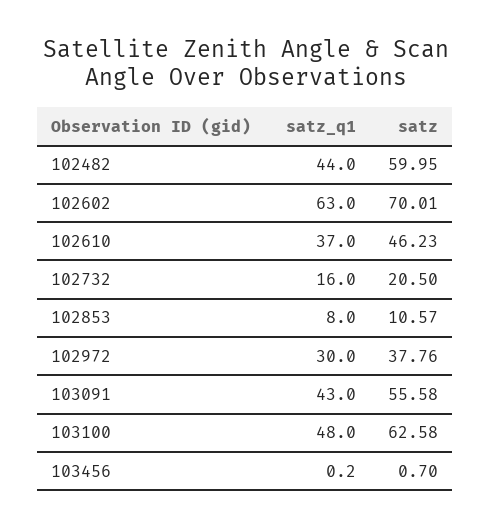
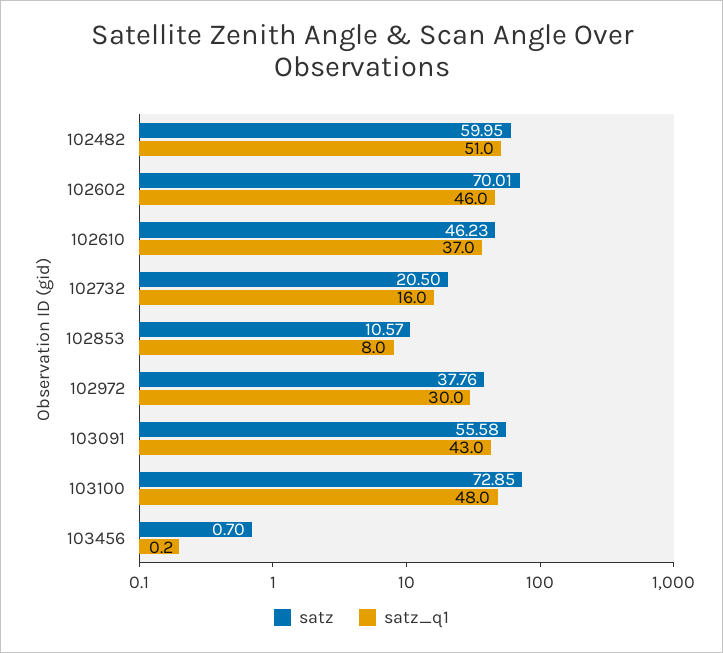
  {
    "satz_q1": {
-     "102482": 44,
+     "102482": 51,
-     "102602": 63,
+     "102602": 46,
      "102610": 37,
      "102732": 16,
      "102853": 8,
      "102972": 30,
      "103091": 43,
      "103100": 48,
      "103456": 0.2
    },
    "satz": {
      "102482": 59.95,
      "102602": 70.01,
      "102610": 46.23,
      "102732": 20.5,
      "102853": 10.57,
      "102972": 37.76,
      "103091": 55.58,
-     "103100": 62.58,
+     "103100": 72.85,
      "103456": 0.7
    }
  }

